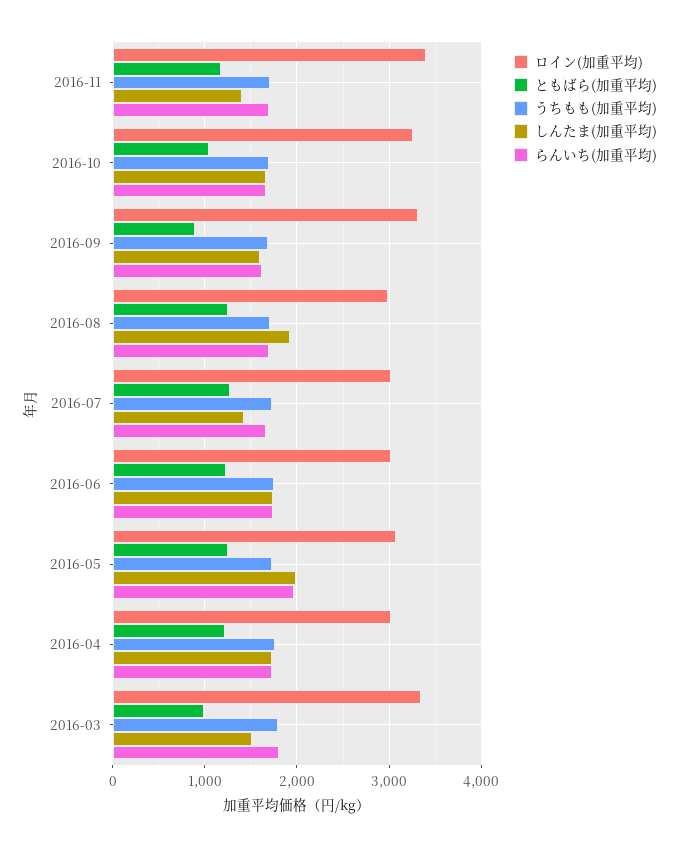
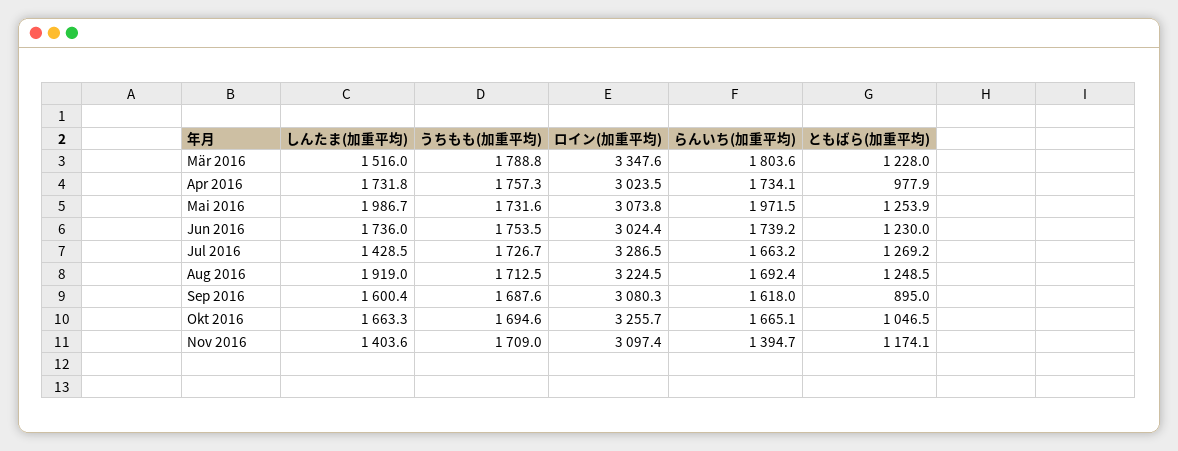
  {
    "ロイン(加重平均)": {
-     "2016-11": 3400,
+     "2016-11": 3097.4,
      "2016-10": 3255.7,
-     "2016-09": 3300,
+     "2016-09": 3080.3,
-     "2016-08": 3000,
+     "2016-08": 3224.5,
-     "2016-07": 3000,
+     "2016-07": 3286.5,
      "2016-06": 3024.4,
      "2016-05": 3073.8,
      "2016-04": 3023.5,
      "2016-03": 3347.6
    },
    "ともばら(加重平均)": {
      "2016-11": 1174.1,
      "2016-10": 1046.5,
      "2016-09": 895,
      "2016-08": 1248.5,
      "2016-07": 1269.2,
      "2016-06": 1230,
      "2016-05": 1253.9,
-     "2016-04": 1200,
+     "2016-04": 977.9,
-     "2016-03": 1000
+     "2016-03": 1228
    },
    "うちもも(加重平均)": {
      "2016-11": 1709,
      "2016-10": 1694.6,
      "2016-09": 1687.6,
      "2016-08": 1712.5,
      "2016-07": 1726.7,
      "2016-06": 1753.5,
      "2016-05": 1731.6,
      "2016-04": 1757.3,
      "2016-03": 1788.8
    },
    "しんたま(加重平均)": {
      "2016-11": 1403.6,
      "2016-10": 1663.3,
      "2016-09": 1600.4,
      "2016-08": 1919,
      "2016-07": 1428.5,
      "2016-06": 1736,
      "2016-05": 1986.7,
      "2016-04": 1731.8,
      "2016-03": 1516
    },
    "らんいち(加重平均)": {
-     "2016-11": 1700,
+     "2016-11": 1394.7,
      "2016-10": 1665.1,
      "2016-09": 1618,
      "2016-08": 1692.4,
      "2016-07": 1663.2,
      "2016-06": 1739.2,
      "2016-05": 1971.5,
      "2016-04": 1734.1,
      "2016-03": 1803.6
    }
  }

